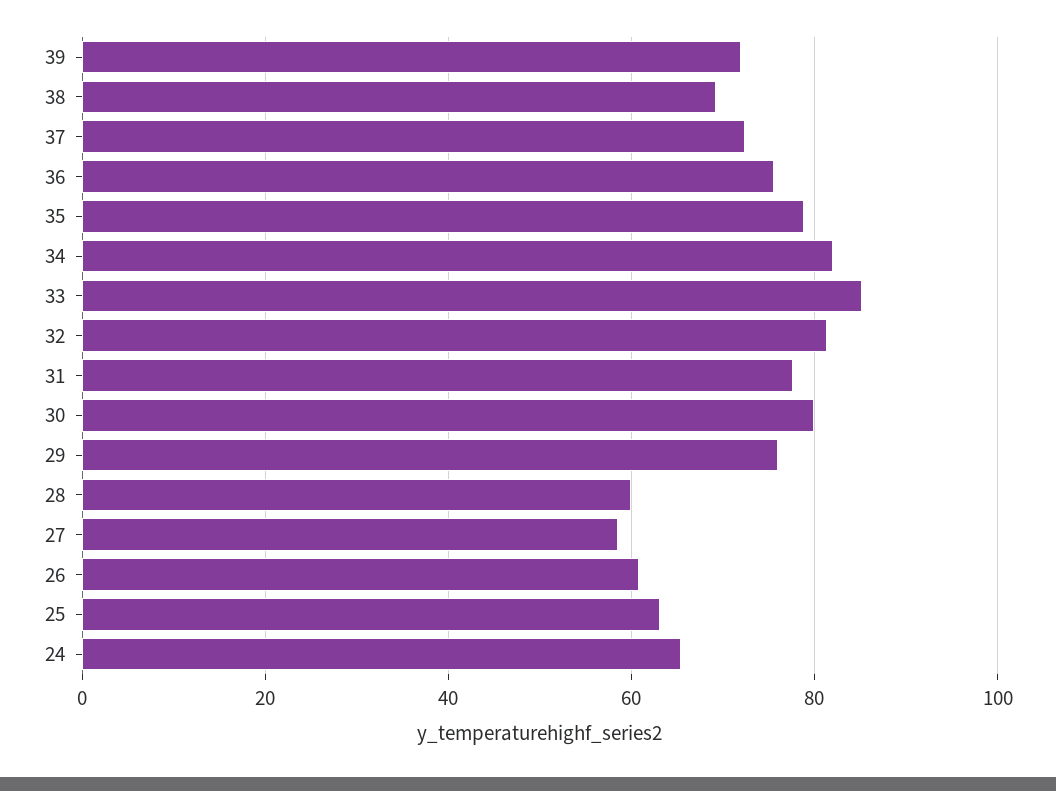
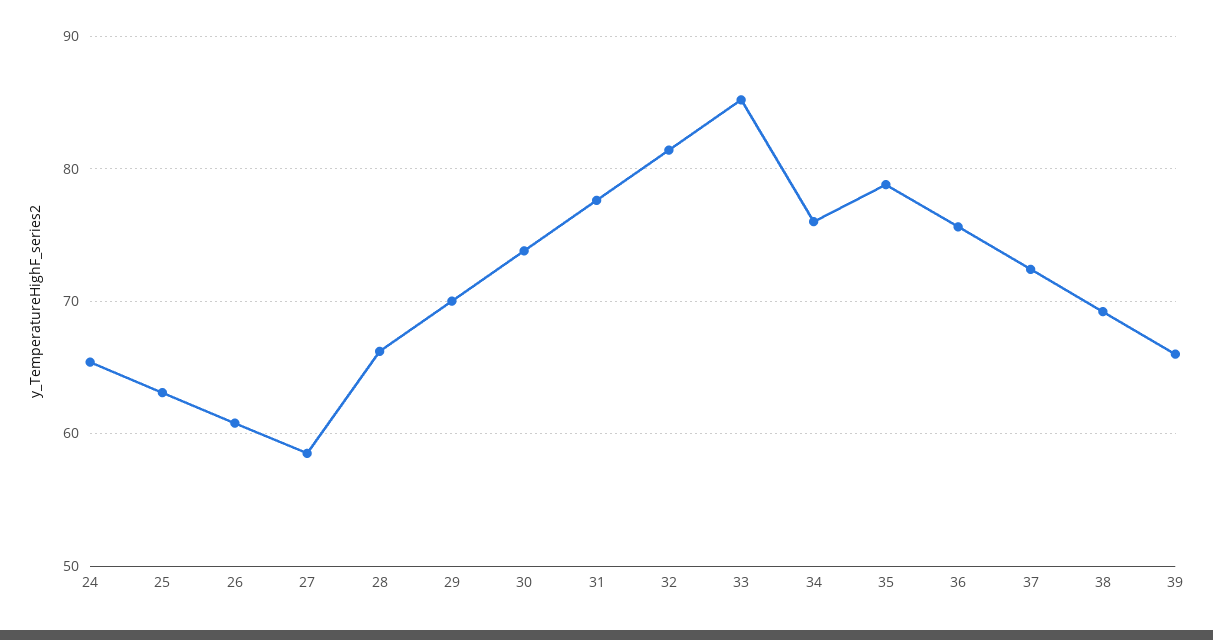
  {
-   "39": 72,
+   "39": 66,
    "38": 69,
    "37": 72,
    "36": 76,
    "35": 79,
-   "34": 82,
+   "34": 76,
    "33": 85,
    "32": 81,
    "31": 78,
-   "30": 80,
+   "30": 74,
-   "29": 76,
+   "29": 70,
-   "28": 60,
+   "28": 66,
    "27": 59,
    "26": 61,
    "25": 63,
    "24": 65
  }

